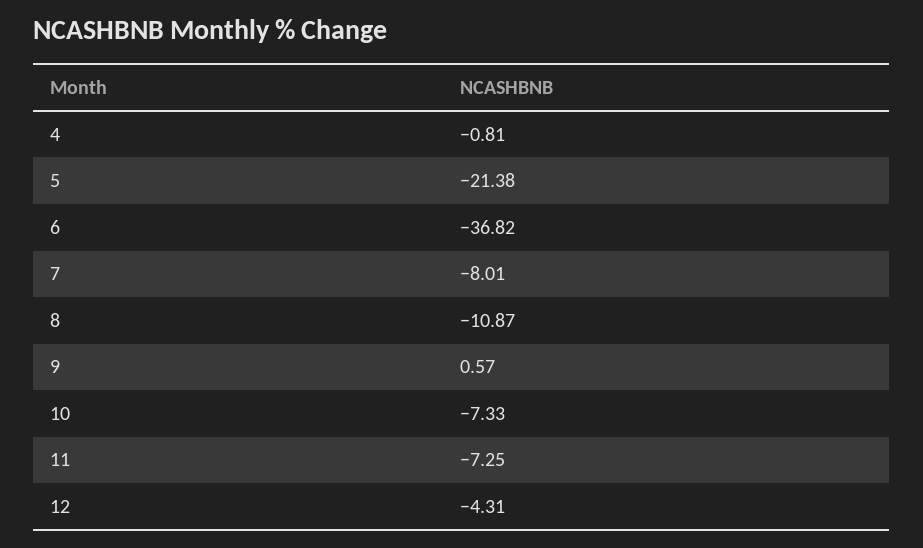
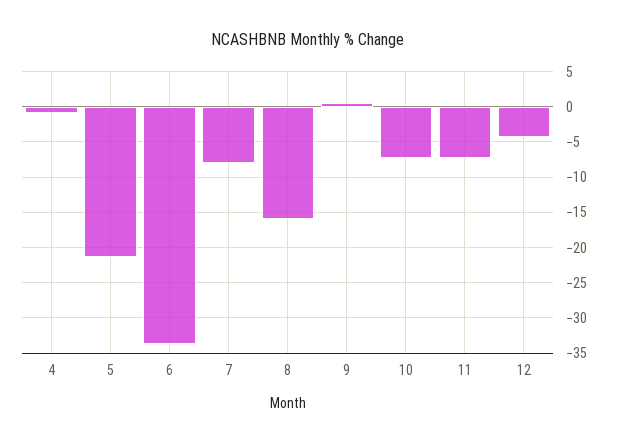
  {
    "4": -0.81,
    "5": -21.38,
-   "6": -36.82,
+   "6": -34,
    "7": -8.01,
-   "8": -10.87,
+   "8": -16,
    "9": 0.57,
    "10": -7.33,
    "11": -7.25,
    "12": -4.31
  }

